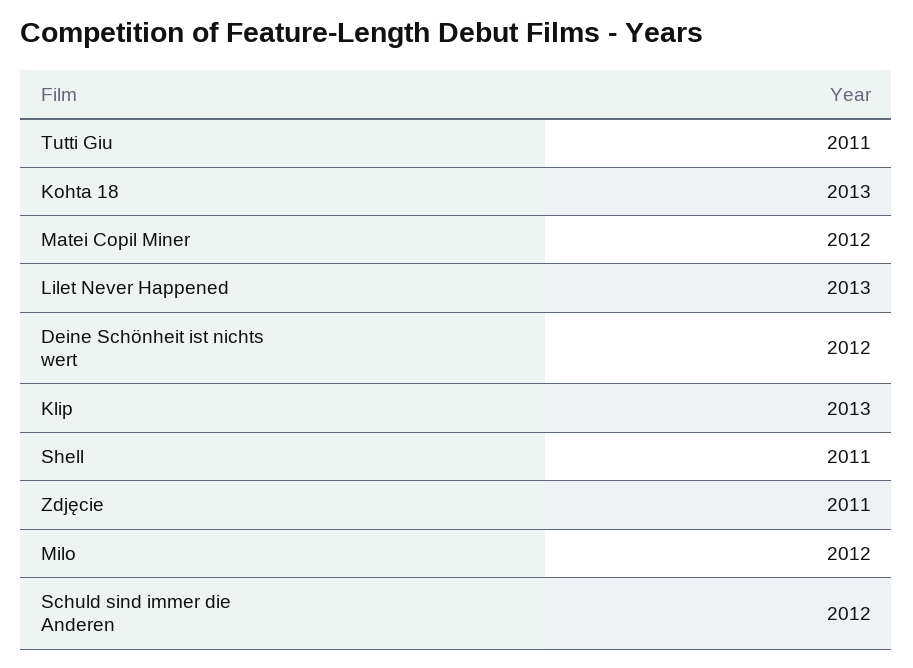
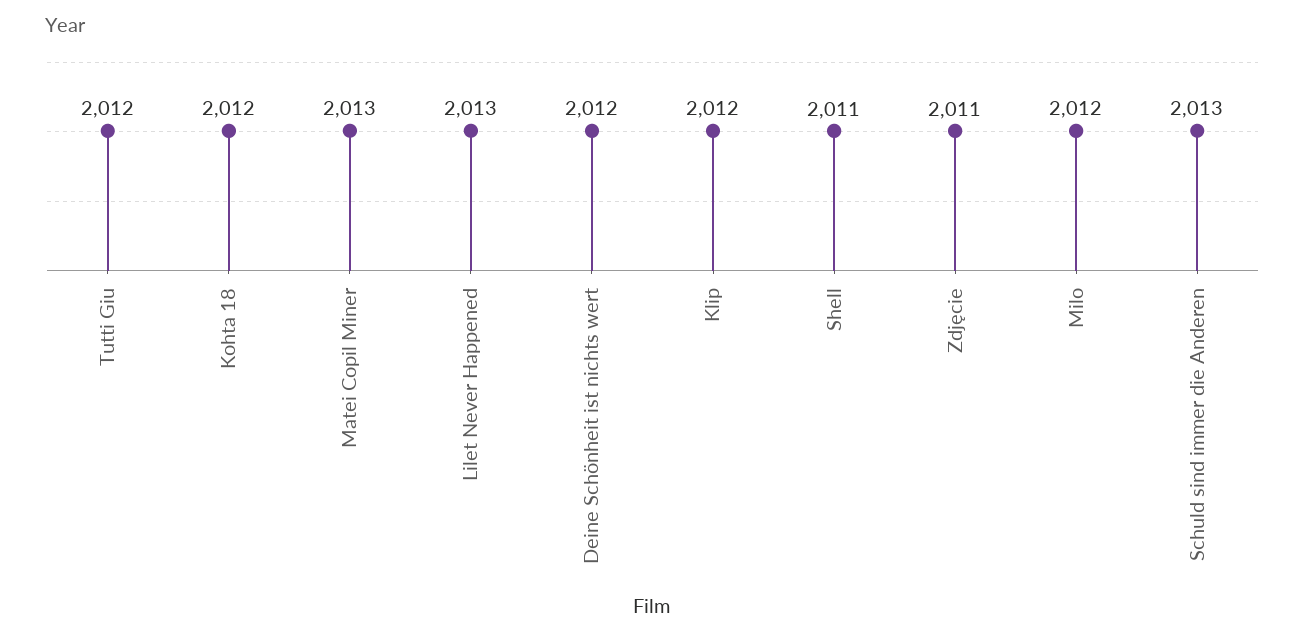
  {
-   "Tutti Giu": 2011,
+   "Tutti Giu": 2012,
-   "Kohta 18": 2013,
+   "Kohta 18": 2012,
-   "Matei Copil Miner": 2012,
+   "Matei Copil Miner": 2013,
    "Lilet Never Happened": 2013,
    "Deine Schönheit ist nichts wert": 2012,
-   "Klip": 2013,
+   "Klip": 2012,
    "Shell": 2011,
    "Zdjęcie": 2011,
    "Milo": 2012,
-   "Schuld sind immer die Anderen": 2012
+   "Schuld sind immer die Anderen": 2013
  }

